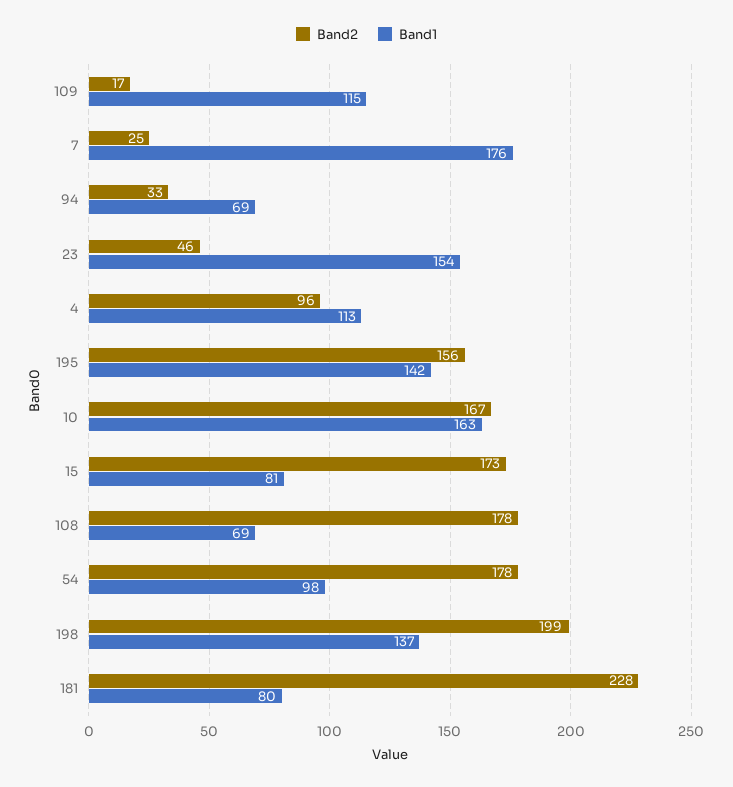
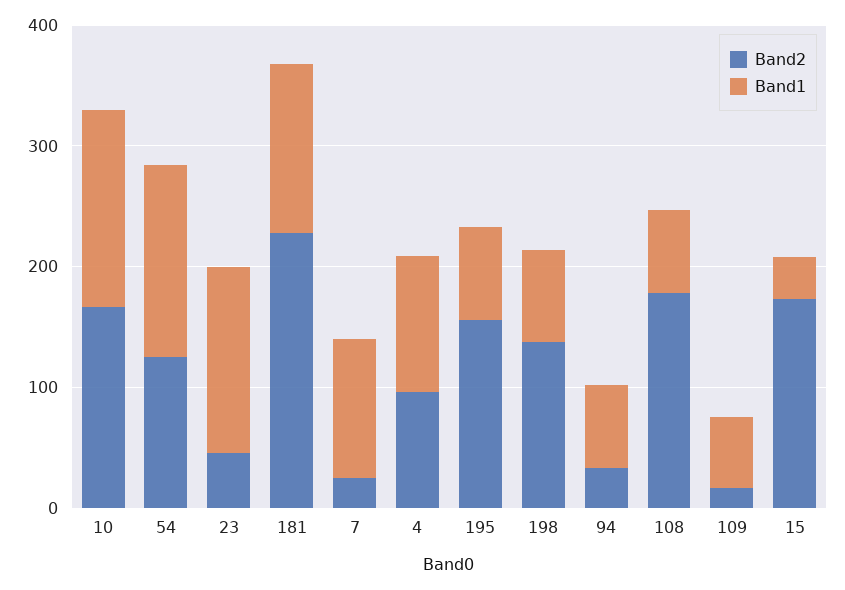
  {
    "Band2": {
      "109": 17,
      "7": 25,
      "94": 33,
      "23": 46,
      "4": 96,
      "195": 156,
      "10": 167,
      "15": 173,
      "108": 178,
-     "54": 178,
+     "54": 120,
-     "198": 199,
+     "198": 140,
      "181": 228
    },
    "Band1": {
-     "109": 115,
+     "109": 60,
-     "7": 176,
+     "7": 120,
      "94": 69,
      "23": 154,
      "4": 113,
-     "195": 142,
+     "195": 80,
      "10": 163,
-     "15": 81,
+     "15": 40,
      "108": 69,
-     "54": 98,
+     "54": 160,
-     "198": 137,
+     "198": 80,
-     "181": 80
+     "181": 140
    }
  }

